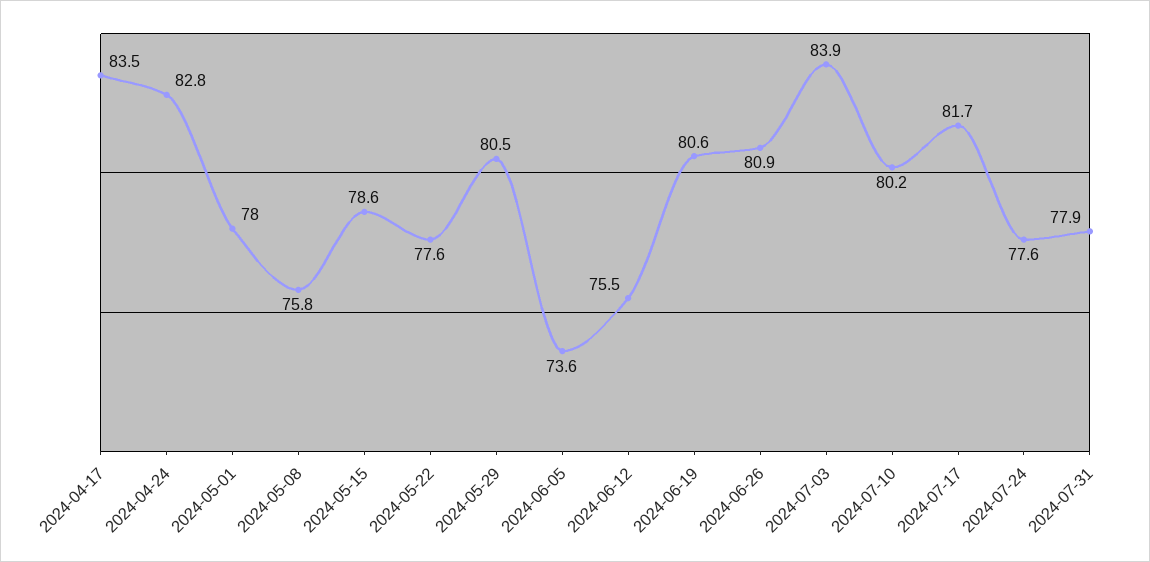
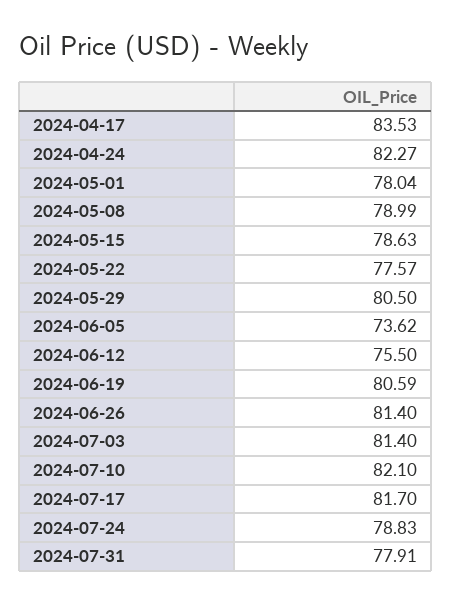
  {
    "2024-04-17": 83.53,
-   "2024-04-24": 82.8,
+   "2024-04-24": 82.27,
    "2024-05-01": 78.04,
-   "2024-05-08": 75.8,
+   "2024-05-08": 78.99,
    "2024-05-15": 78.63,
    "2024-05-22": 77.57,
    "2024-05-29": 80.5,
    "2024-06-05": 73.62,
    "2024-06-12": 75.5,
    "2024-06-19": 80.59,
-   "2024-06-26": 80.9,
+   "2024-06-26": 81.4,
-   "2024-07-03": 83.9,
+   "2024-07-03": 81.4,
-   "2024-07-10": 80.2,
+   "2024-07-10": 82.1,
    "2024-07-17": 81.7,
-   "2024-07-24": 77.6,
+   "2024-07-24": 78.83,
    "2024-07-31": 77.91
  }

